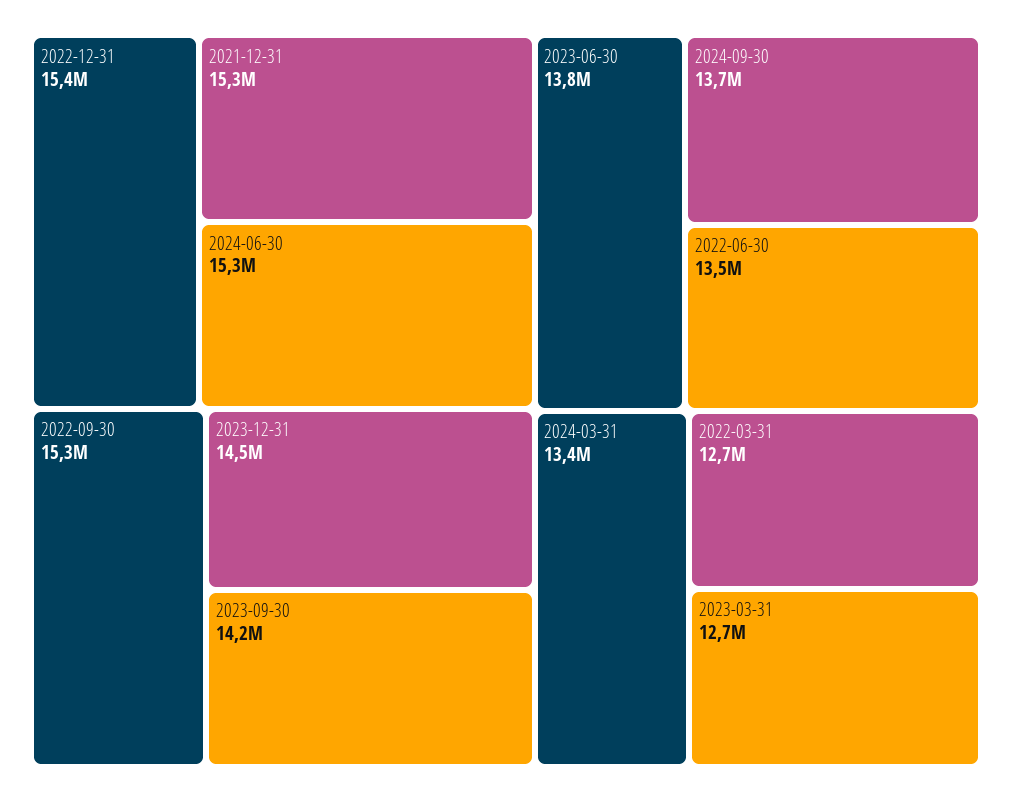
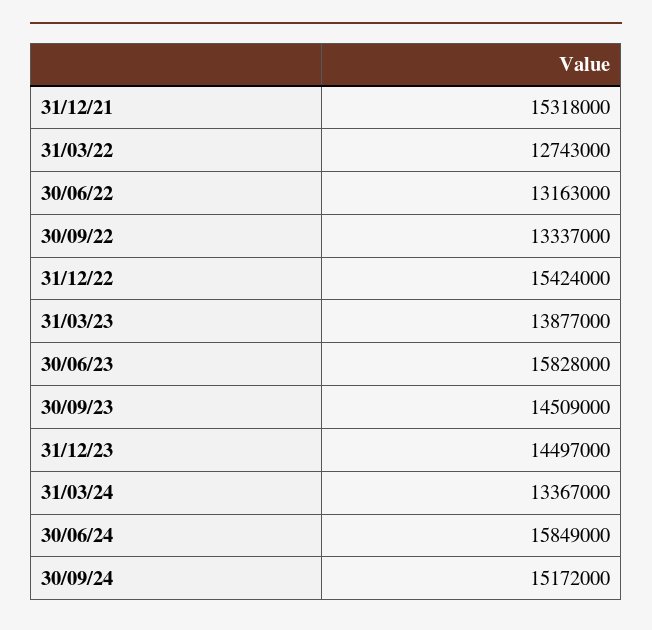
  {
    "2022-12-31": 15424000,
    "2021-12-31": 15318000,
-   "2024-06-30": 15300000,
+   "2024-06-30": 15849000,
-   "2022-09-30": 15300000,
+   "2022-09-30": 13337000,
    "2023-12-31": 14497000,
-   "2023-09-30": 14200000,
+   "2023-09-30": 14509000,
-   "2023-06-30": 13800000,
+   "2023-06-30": 15828000,
-   "2024-09-30": 13700000,
+   "2024-09-30": 15172000,
-   "2022-06-30": 13500000,
+   "2022-06-30": 13163000,
    "2024-03-31": 13367000,
    "2022-03-31": 12743000,
-   "2023-03-31": 12700000
+   "2023-03-31": 13877000
  }

